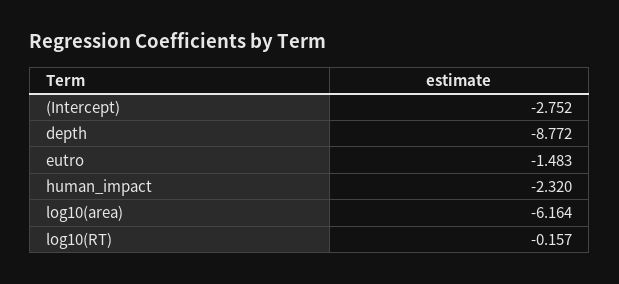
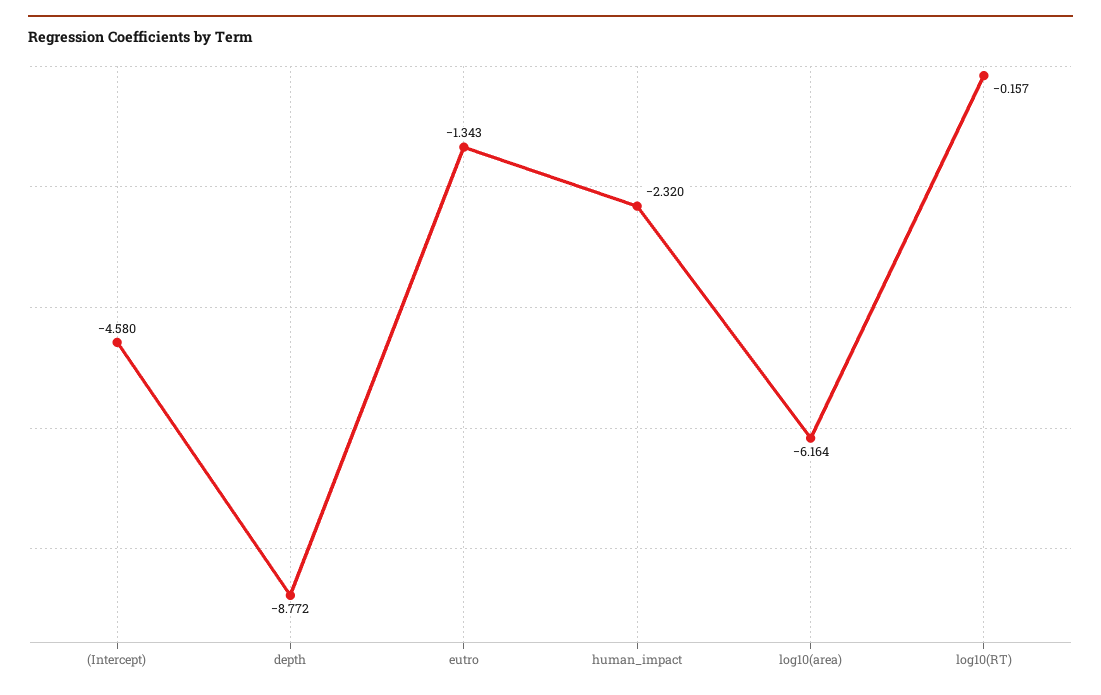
  {
-   "(Intercept)": -2.752,
+   "(Intercept)": -4.58,
    "depth": -8.772,
-   "eutro": -1.483,
+   "eutro": -1.343,
    "human_impact": -2.32,
    "log10(area)": -6.164,
    "log10(RT)": -0.157
  }

